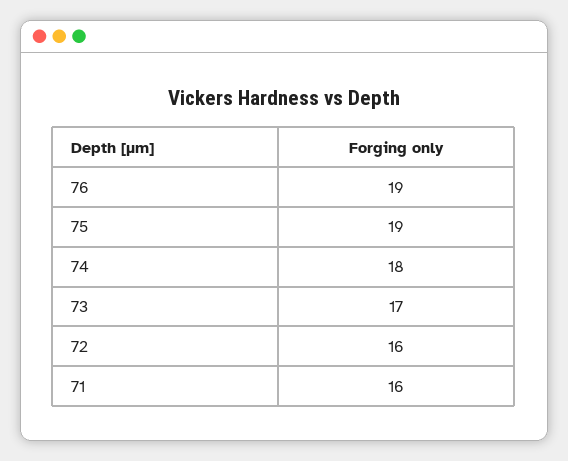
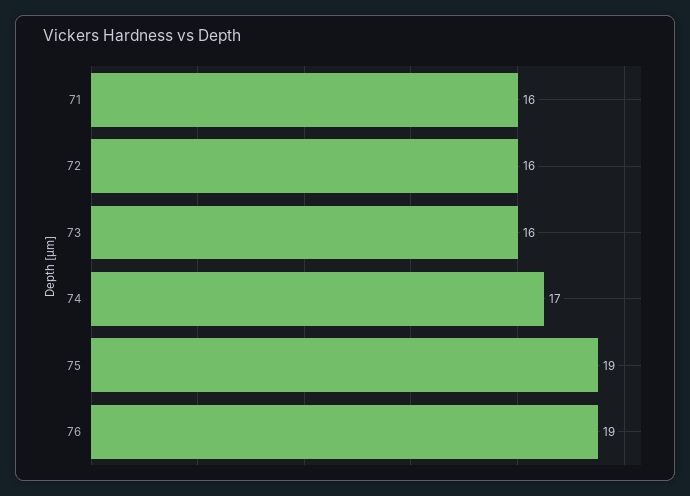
  {
    "76": 19,
    "75": 19,
-   "74": 18,
+   "74": 17,
-   "73": 17,
+   "73": 16,
    "72": 16,
    "71": 16
  }

